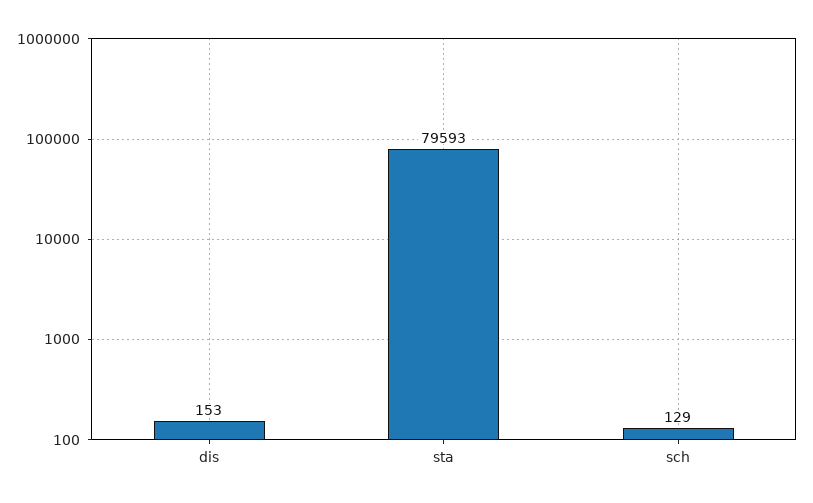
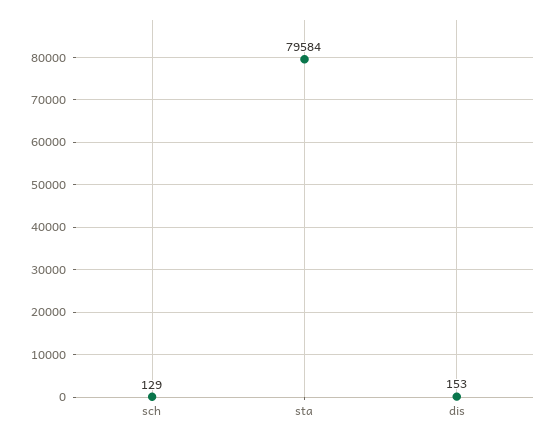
  {
    "dis": 153,
-   "sta": 79593,
+   "sta": 79584,
    "sch": 129
  }

